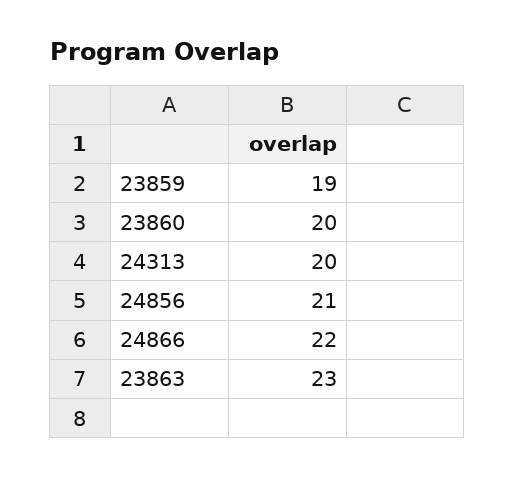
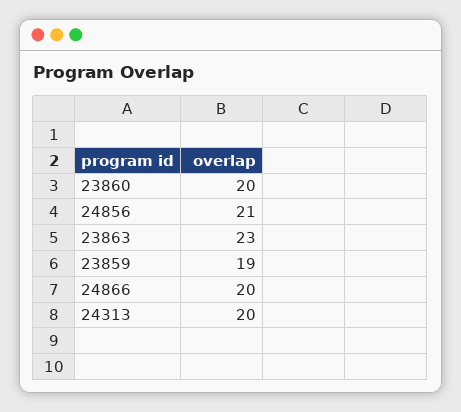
  {
    "23859": 19,
    "23860": 20,
    "24313": 20,
    "24856": 21,
-   "24866": 22,
+   "24866": 20,
    "23863": 23
  }

